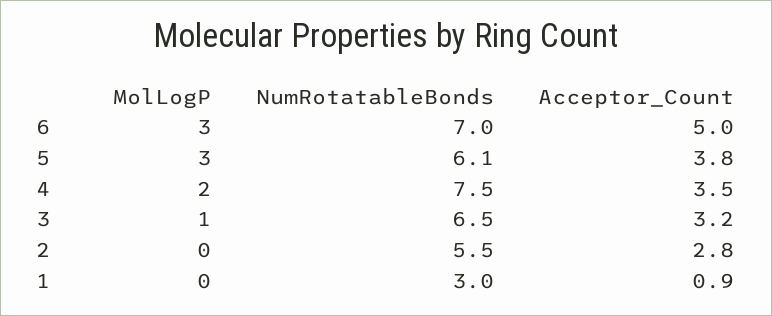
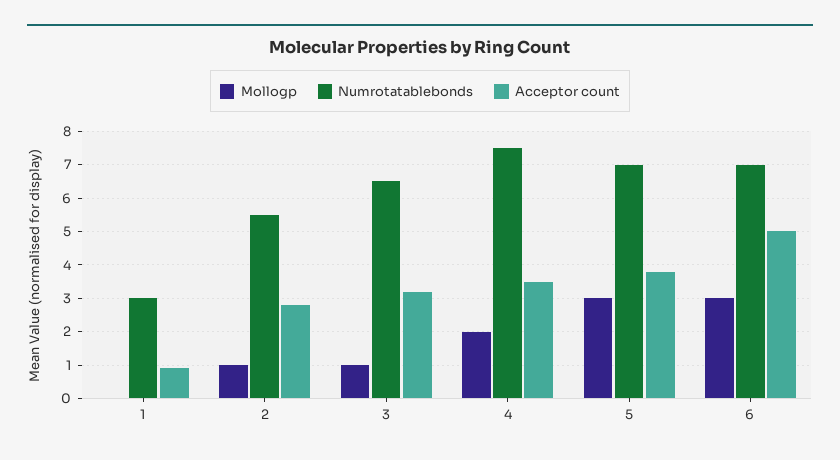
  {
    "MolLogP": {
      "6": 3,
      "5": 3,
      "4": 2,
      "3": 1,
-     "2": 0,
+     "2": 1,
      "1": 0
    },
    "NumRotatableBonds": {
      "6": 7,
-     "5": 6.1,
+     "5": 7,
      "4": 7.5,
      "3": 6.5,
      "2": 5.5,
      "1": 3
    },
    "Acceptor_Count": {
      "6": 5,
      "5": 3.8,
      "4": 3.5,
      "3": 3.2,
      "2": 2.8,
      "1": 0.9
    }
  }

